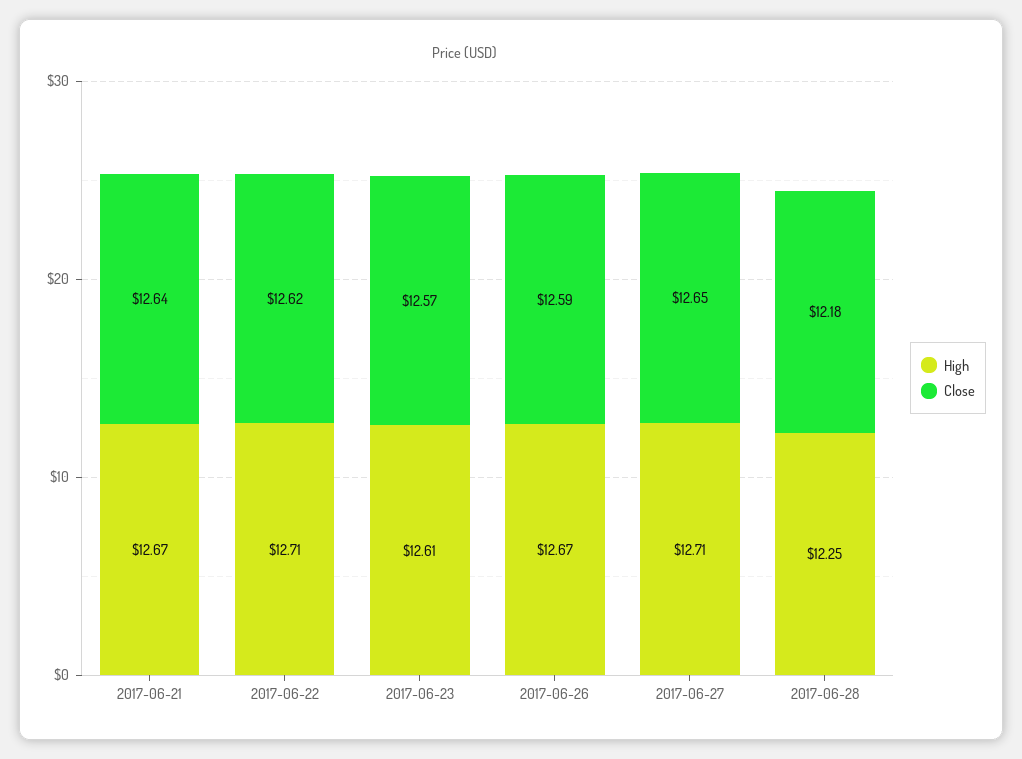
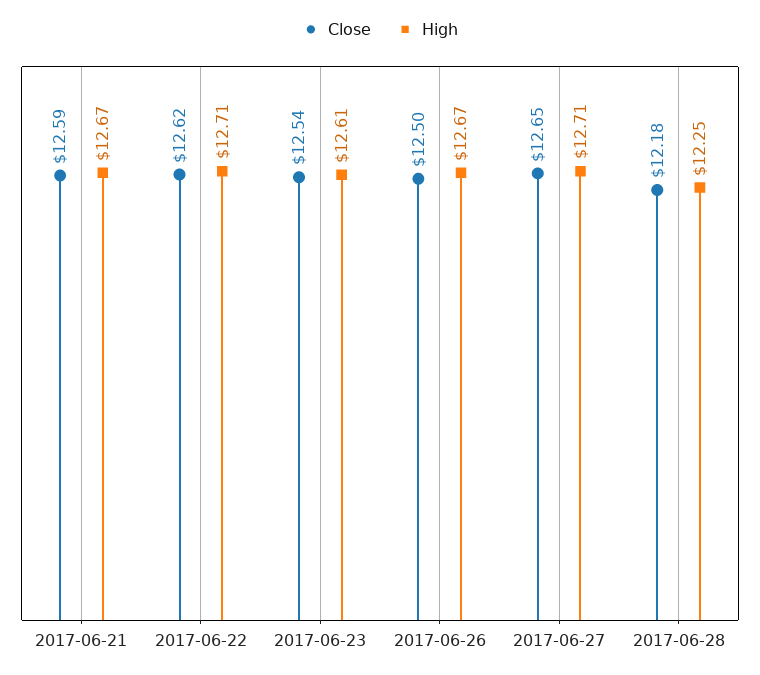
  {
    "High": {
      "2017-06-21": 12.67,
      "2017-06-22": 12.71,
      "2017-06-23": 12.61,
      "2017-06-26": 12.67,
      "2017-06-27": 12.71,
      "2017-06-28": 12.25
    },
    "Close": {
-     "2017-06-21": 12.64,
+     "2017-06-21": 12.59,
      "2017-06-22": 12.62,
-     "2017-06-23": 12.57,
+     "2017-06-23": 12.54,
-     "2017-06-26": 12.59,
+     "2017-06-26": 12.5,
      "2017-06-27": 12.65,
      "2017-06-28": 12.18
    }
  }

